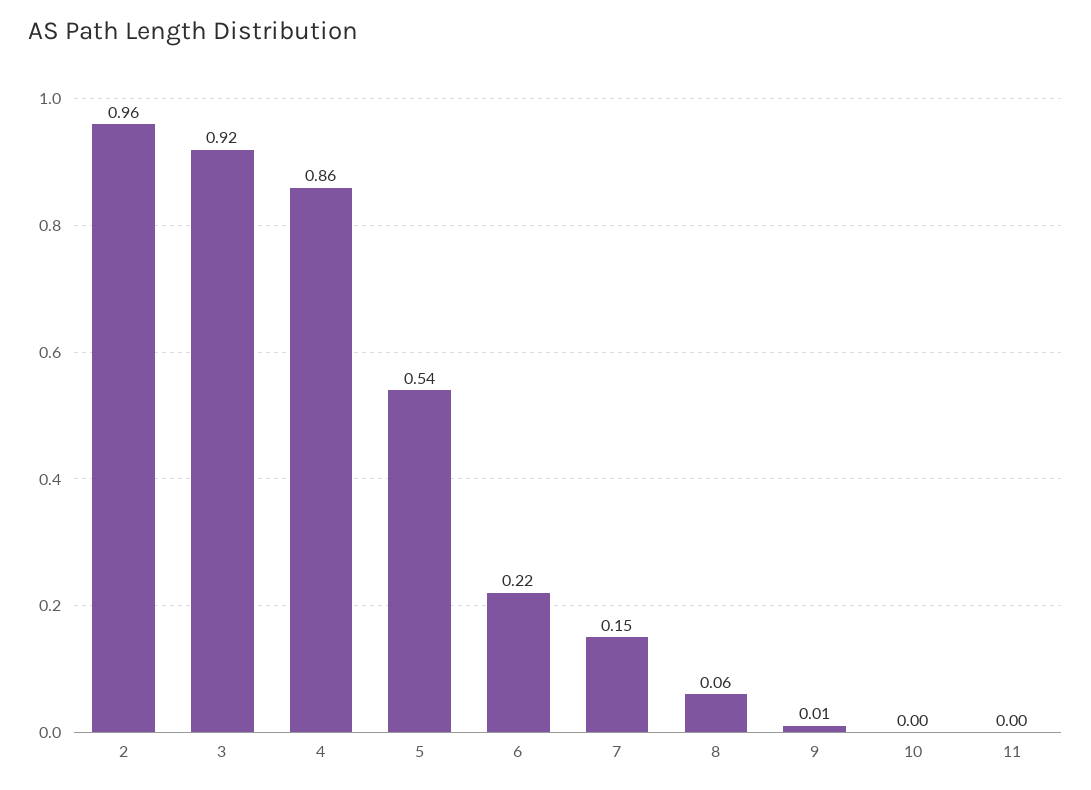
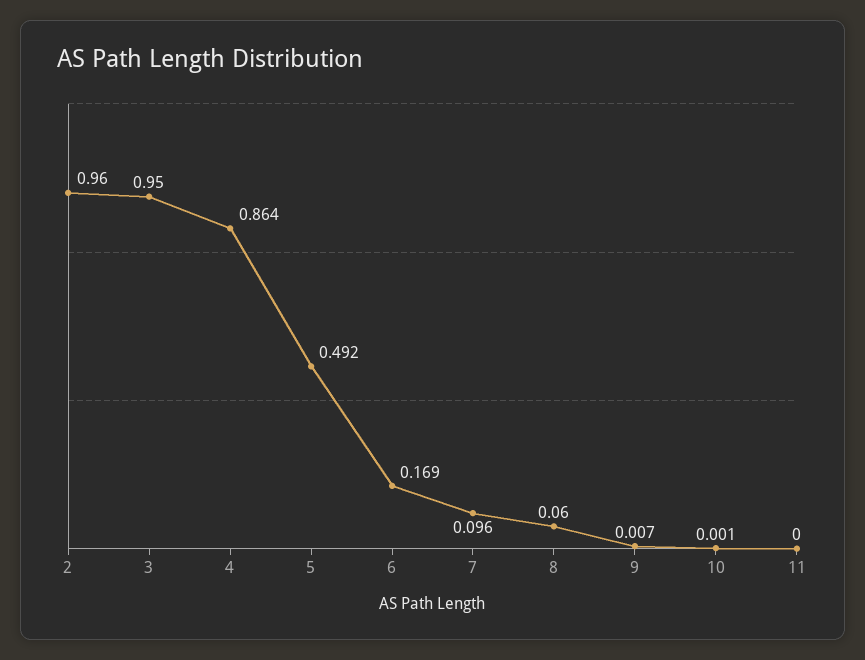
  {
    "2": 0.96,
-   "3": 0.92,
+   "3": 0.95,
    "4": 0.864,
-   "5": 0.54,
+   "5": 0.492,
-   "6": 0.22,
+   "6": 0.169,
-   "7": 0.15,
+   "7": 0.096,
    "8": 0.06,
    "9": 0.007,
    "10": 0.001,
    "11": 0
  }

